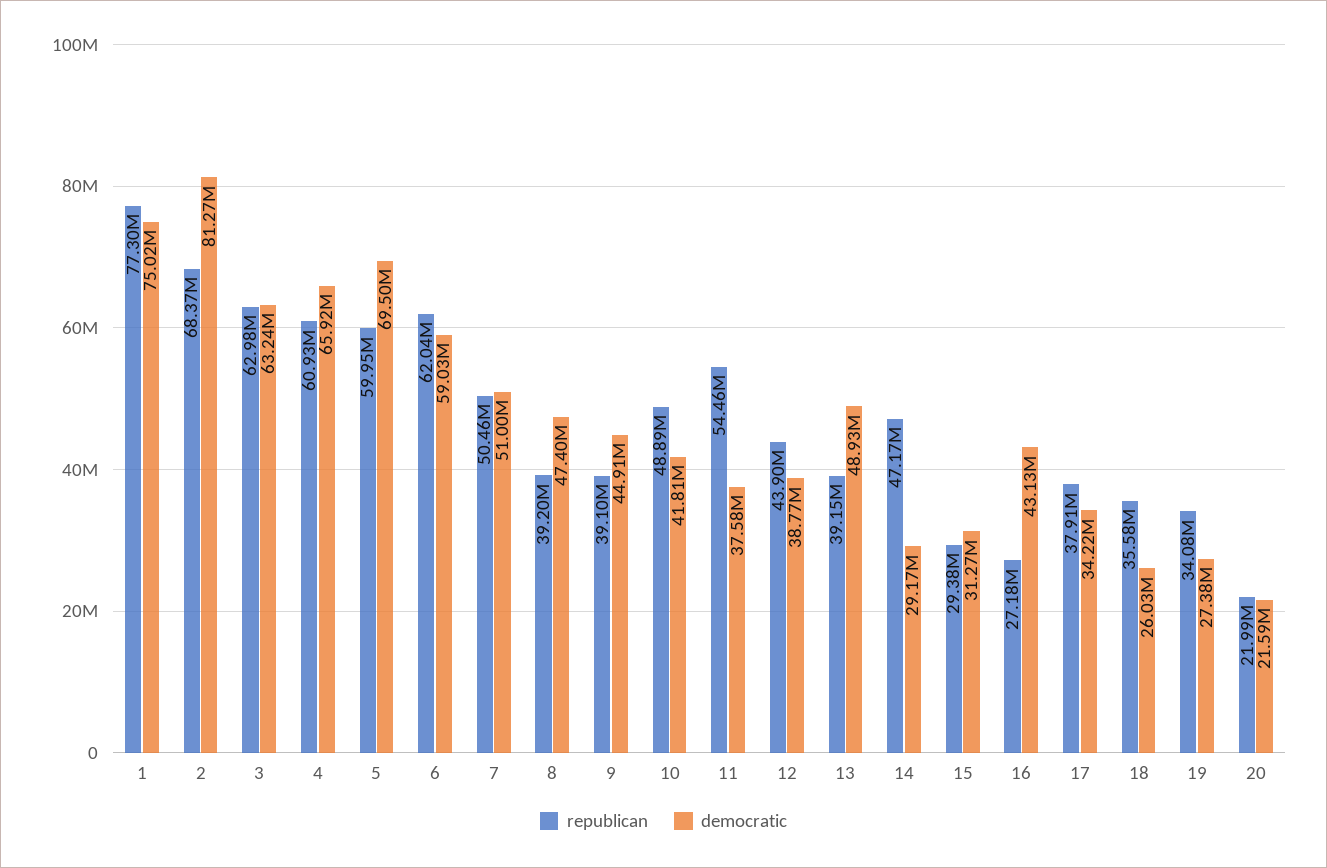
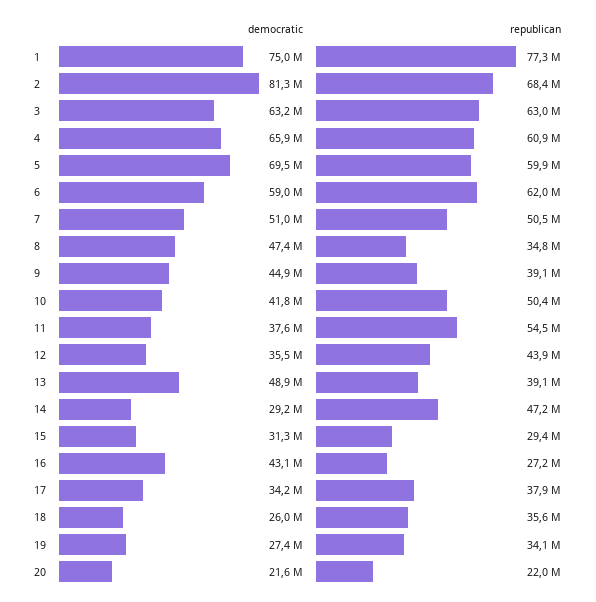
  {
    "republican": {
      "1": 77300000,
      "2": 68370000,
      "3": 62980000,
      "4": 60930000,
      "5": 59950000,
      "6": 62040000,
      "7": 50460000,
-     "8": 39200000,
+     "8": 34800000,
      "9": 39100000,
-     "10": 48890000,
+     "10": 50400000,
      "11": 54460000,
      "12": 43900000,
      "13": 39150000,
      "14": 47170000,
      "15": 29380000,
      "16": 27180000,
      "17": 37910000,
      "18": 35580000,
      "19": 34080000,
      "20": 21990000
    },
    "democratic": {
      "1": 75020000,
      "2": 81270000,
      "3": 63240000,
      "4": 65920000,
      "5": 69500000,
      "6": 59030000,
      "7": 51000000,
      "8": 47400000,
      "9": 44910000,
      "10": 41810000,
      "11": 37580000,
-     "12": 38770000,
+     "12": 35500000,
      "13": 48930000,
      "14": 29170000,
      "15": 31270000,
      "16": 43130000,
      "17": 34220000,
      "18": 26030000,
      "19": 27380000,
      "20": 21590000
    }
  }

